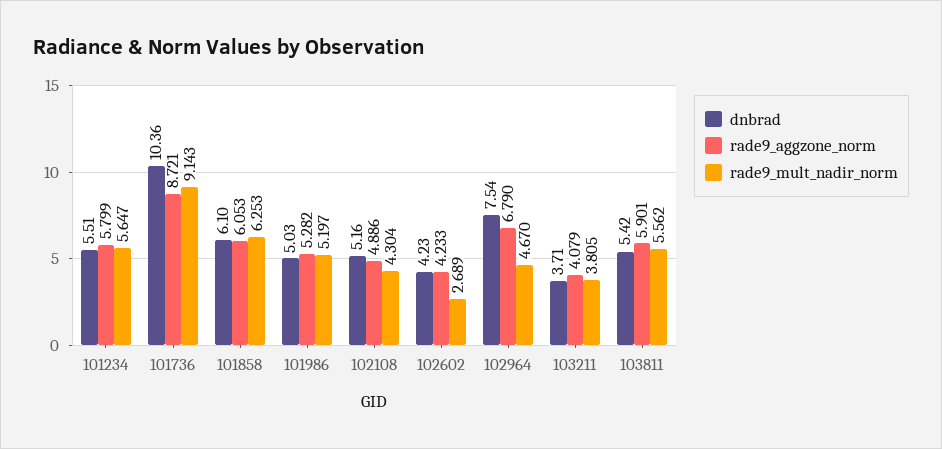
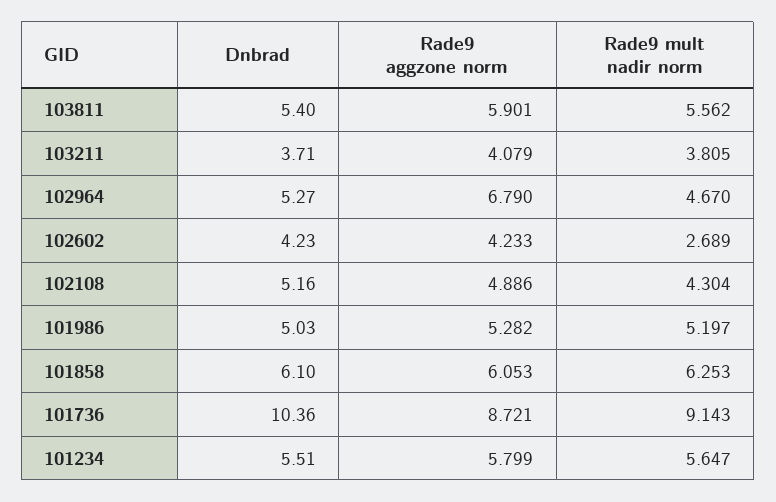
  {
    "dnbrad": {
      "101234": 5.51,
      "101736": 10.36,
      "101858": 6.1,
      "101986": 5.03,
      "102108": 5.16,
      "102602": 4.23,
-     "102964": 7.54,
+     "102964": 5.27,
      "103211": 3.71,
-     "103811": 5.42
+     "103811": 5.4
    },
    "rade9_aggzone_norm": {
      "101234": 5.799,
      "101736": 8.721,
      "101858": 6.053,
      "101986": 5.282,
      "102108": 4.886,
      "102602": 4.233,
      "102964": 6.79,
      "103211": 4.079,
      "103811": 5.901
    },
    "rade9_mult_nadir_norm": {
      "101234": 5.647,
      "101736": 9.143,
      "101858": 6.253,
      "101986": 5.197,
      "102108": 4.304,
      "102602": 2.689,
      "102964": 4.67,
      "103211": 3.805,
      "103811": 5.562
    }
  }

